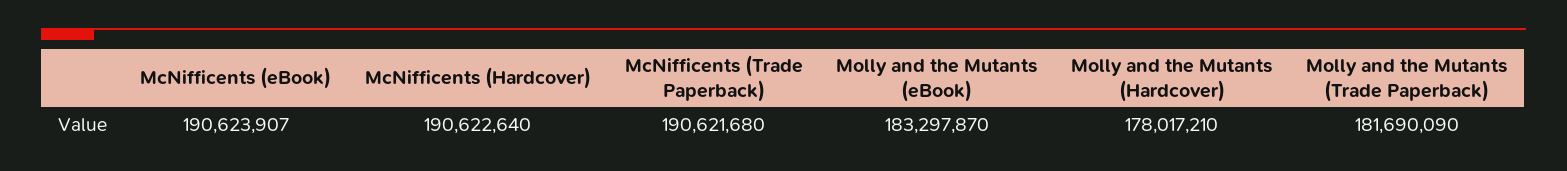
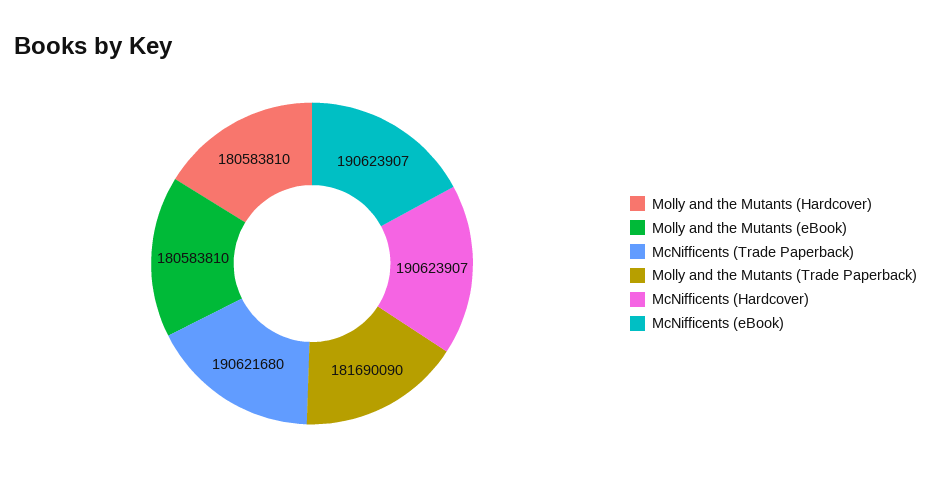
  {
    "McNifficents (eBook)": 190623907,
-   "McNifficents (Hardcover)": 190622640,
+   "McNifficents (Hardcover)": 190623907,
    "McNifficents (Trade Paperback)": 190621680,
-   "Molly and the Mutants (eBook)": 183297870,
+   "Molly and the Mutants (eBook)": 180583810,
-   "Molly and the Mutants (Hardcover)": 178017210,
+   "Molly and the Mutants (Hardcover)": 180583810,
    "Molly and the Mutants (Trade Paperback)": 181690090
  }

